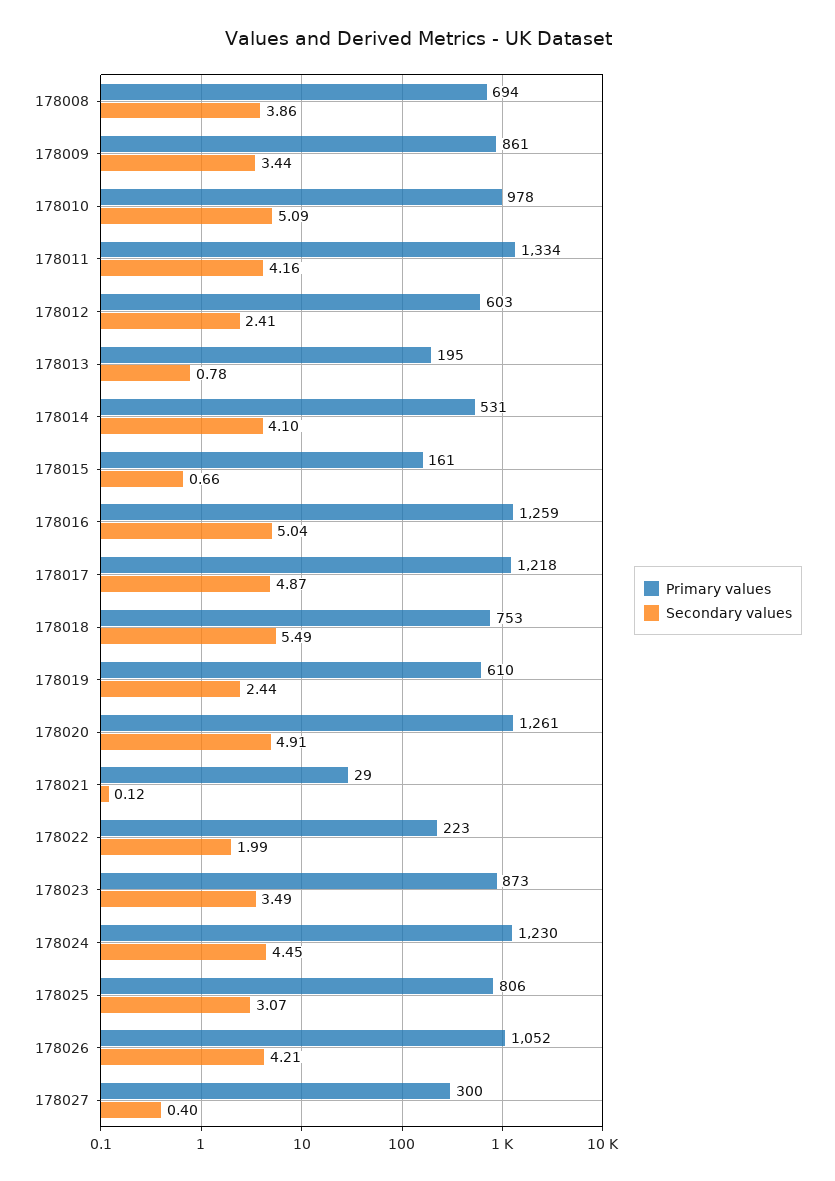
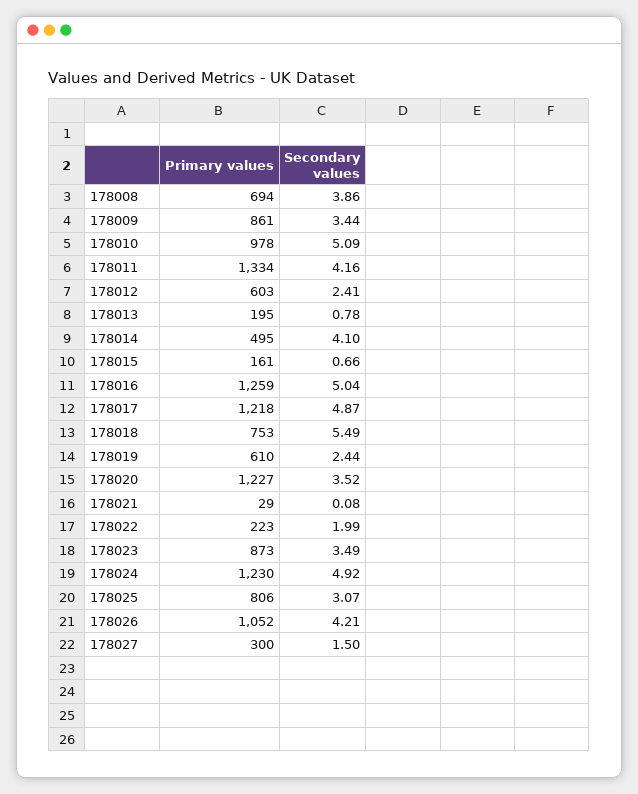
  {
    "Primary values": {
      "178008": 694,
      "178009": 861,
      "178010": 978,
      "178011": 1334,
      "178012": 603,
      "178013": 195,
-     "178014": 531,
+     "178014": 495,
      "178015": 161,
      "178016": 1259,
      "178017": 1218,
      "178018": 753,
      "178019": 610,
-     "178020": 1261,
+     "178020": 1227,
      "178021": 29,
      "178022": 223,
      "178023": 873,
      "178024": 1230,
      "178025": 806,
      "178026": 1052,
      "178027": 300
    },
    "Secondary values": {
      "178008": 3.86,
      "178009": 3.44,
      "178010": 5.09,
      "178011": 4.16,
      "178012": 2.41,
      "178013": 0.78,
      "178014": 4.1,
      "178015": 0.66,
      "178016": 5.04,
      "178017": 4.87,
      "178018": 5.49,
      "178019": 2.44,
-     "178020": 4.91,
+     "178020": 3.52,
-     "178021": 0.12,
+     "178021": 0.08,
      "178022": 1.99,
      "178023": 3.49,
-     "178024": 4.45,
+     "178024": 4.92,
      "178025": 3.07,
      "178026": 4.21,
-     "178027": 0.4
+     "178027": 1.5
    }
  }

